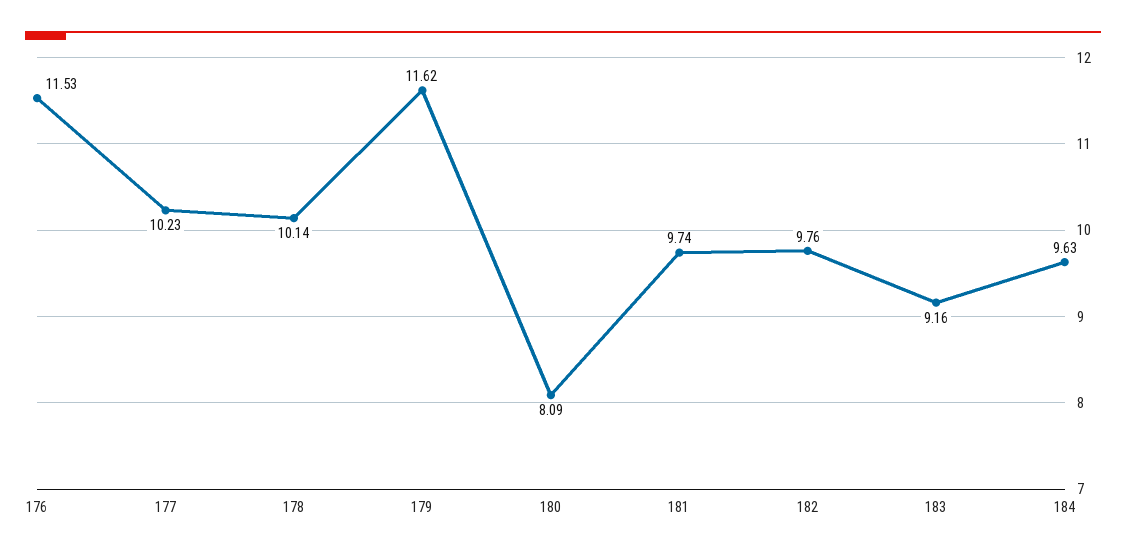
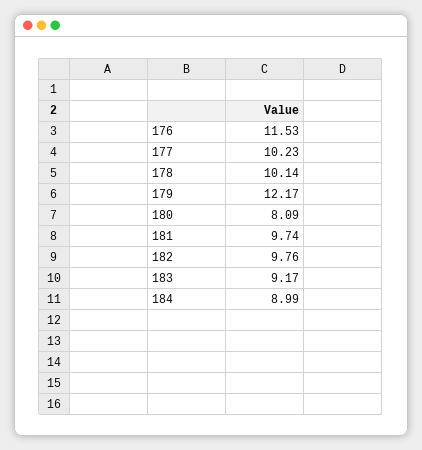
  {
    "176": 11.53,
    "177": 10.23,
    "178": 10.14,
-   "179": 11.62,
+   "179": 12.17,
    "180": 8.09,
    "181": 9.74,
    "182": 9.76,
-   "183": 9.16,
+   "183": 9.17,
-   "184": 9.63
+   "184": 8.99
  }

